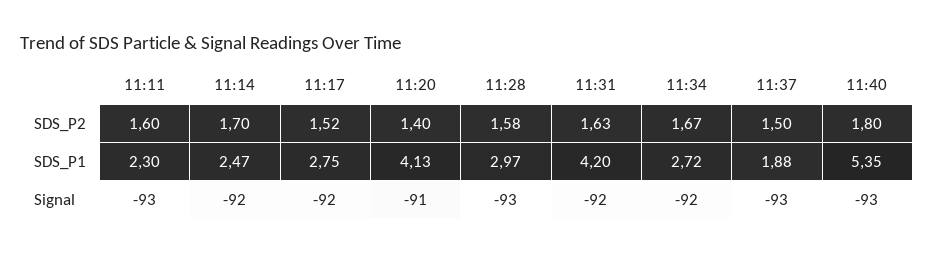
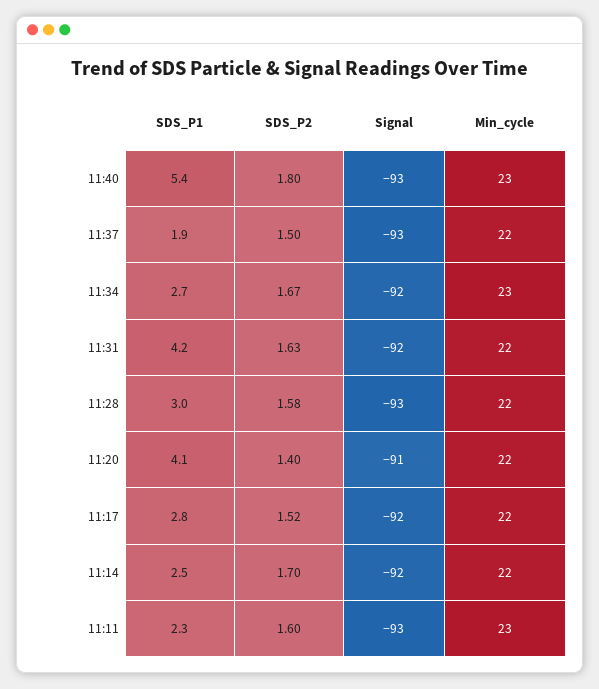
  {
    "11:11": {
      "SDS_P2": 1.6,
      "SDS_P1": 2.3,
-     "Signal": -93
+     "Signal": -93,
+     "Min_cycle": 23
    },
    "11:14": {
      "SDS_P2": 1.7,
      "SDS_P1": 2.47,
-     "Signal": -92
+     "Signal": -92,
+     "Min_cycle": 22
    },
    "11:17": {
      "SDS_P2": 1.52,
      "SDS_P1": 2.75,
-     "Signal": -92
+     "Signal": -92,
+     "Min_cycle": 22
    },
    "11:20": {
      "SDS_P2": 1.4,
      "SDS_P1": 4.13,
-     "Signal": -91
+     "Signal": -91,
+     "Min_cycle": 22
    },
    "11:28": {
      "SDS_P2": 1.58,
      "SDS_P1": 2.97,
-     "Signal": -93
+     "Signal": -93,
+     "Min_cycle": 22
    },
    "11:31": {
      "SDS_P2": 1.63,
      "SDS_P1": 4.2,
-     "Signal": -92
+     "Signal": -92,
+     "Min_cycle": 22
    },
    "11:34": {
      "SDS_P2": 1.67,
      "SDS_P1": 2.72,
-     "Signal": -92
+     "Signal": -92,
+     "Min_cycle": 23
    },
    "11:37": {
      "SDS_P2": 1.5,
      "SDS_P1": 1.88,
-     "Signal": -93
+     "Signal": -93,
+     "Min_cycle": 22
    },
    "11:40": {
      "SDS_P2": 1.8,
      "SDS_P1": 5.35,
-     "Signal": -93
+     "Signal": -93,
+     "Min_cycle": 23
    }
  }

